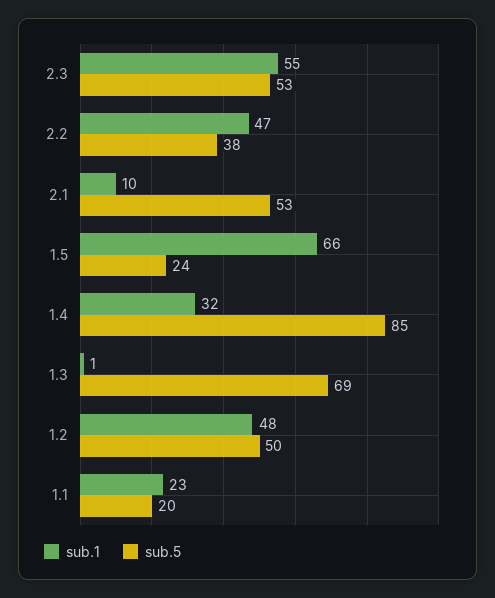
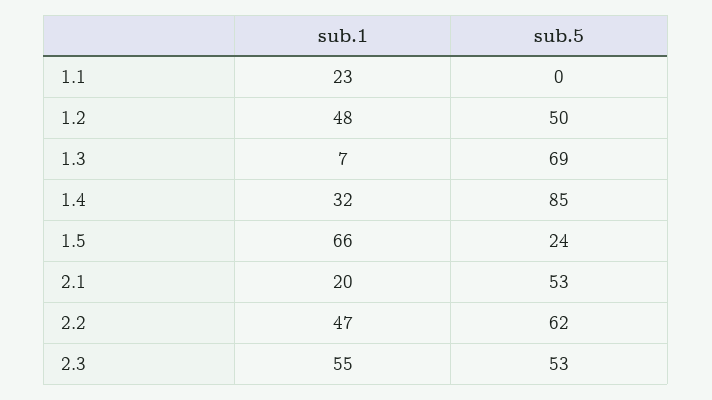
  {
    "sub.1": {
      "2.3": 55,
      "2.2": 47,
-     "2.1": 10,
+     "2.1": 20,
      "1.5": 66,
      "1.4": 32,
-     "1.3": 1,
+     "1.3": 7,
      "1.2": 48,
      "1.1": 23
    },
    "sub.5": {
      "2.3": 53,
-     "2.2": 38,
+     "2.2": 62,
      "2.1": 53,
      "1.5": 24,
      "1.4": 85,
      "1.3": 69,
      "1.2": 50,
-     "1.1": 20
+     "1.1": 0
    }
  }

